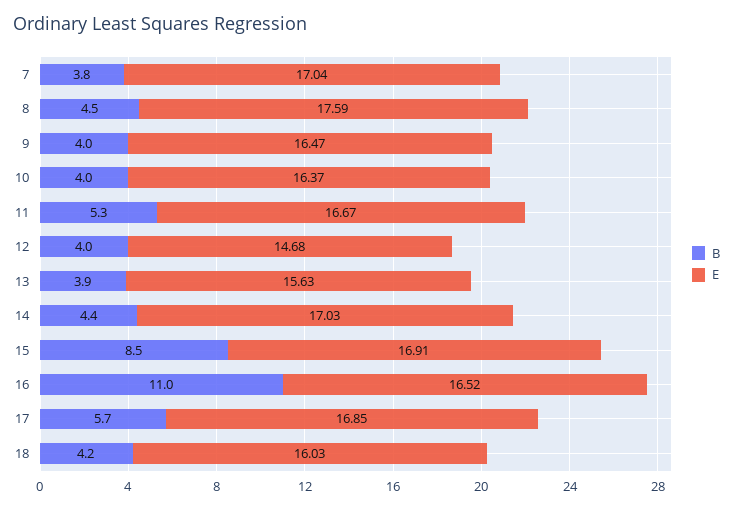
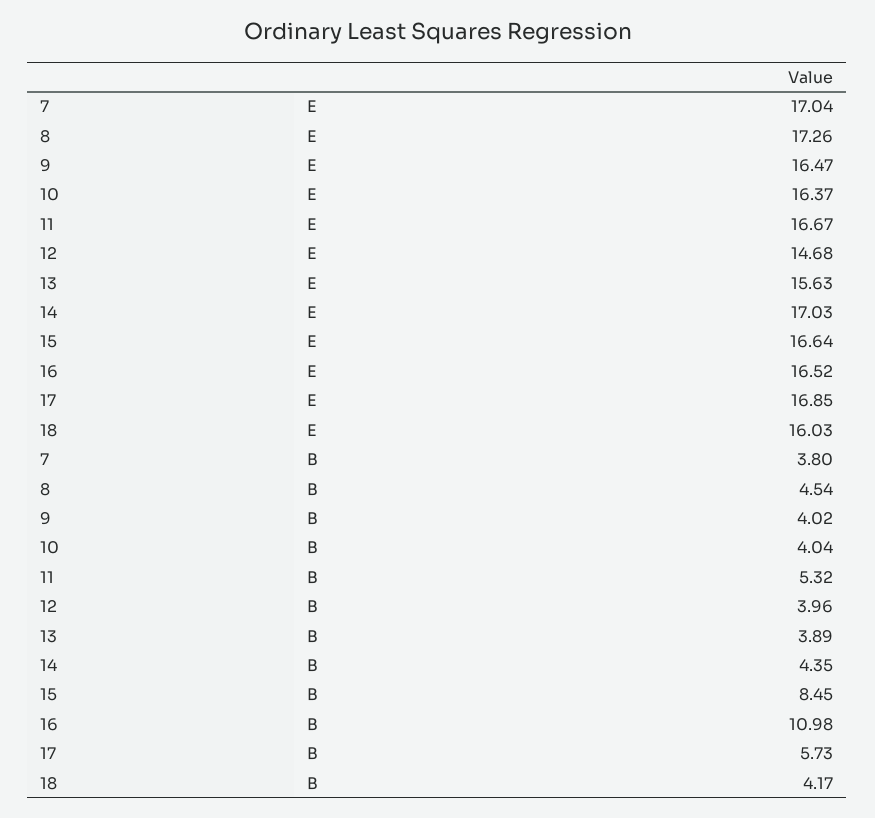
  {
    "B": {
      "7": 3.8,
      "8": 4.54,
      "9": 4.02,
      "10": 4.04,
      "11": 5.32,
      "12": 3.96,
      "13": 3.89,
      "14": 4.35,
      "15": 8.45,
      "16": 10.98,
      "17": 5.73,
      "18": 4.17
    },
    "E": {
      "7": 17.04,
-     "8": 17.59,
+     "8": 17.26,
      "9": 16.47,
      "10": 16.37,
      "11": 16.67,
      "12": 14.68,
      "13": 15.63,
      "14": 17.03,
-     "15": 16.91,
+     "15": 16.64,
      "16": 16.52,
      "17": 16.85,
      "18": 16.03
    }
  }

